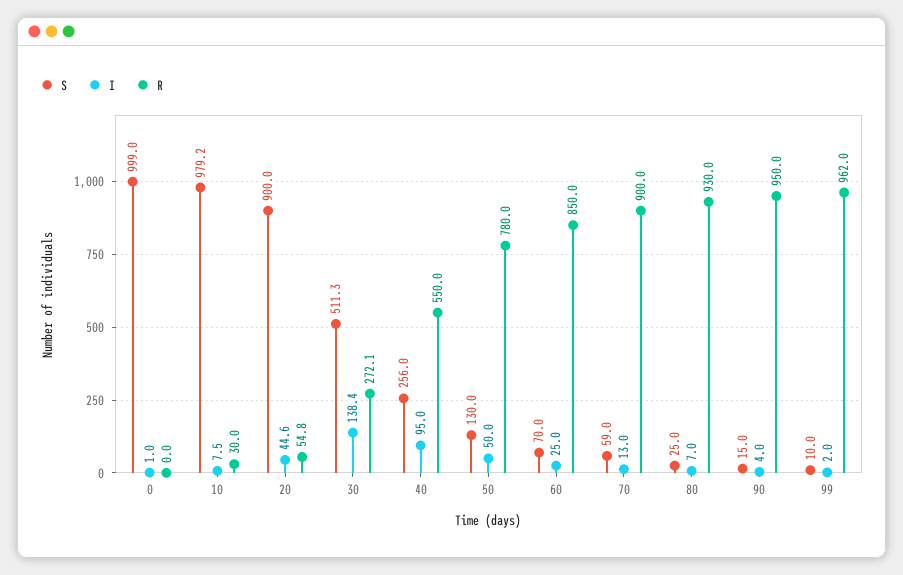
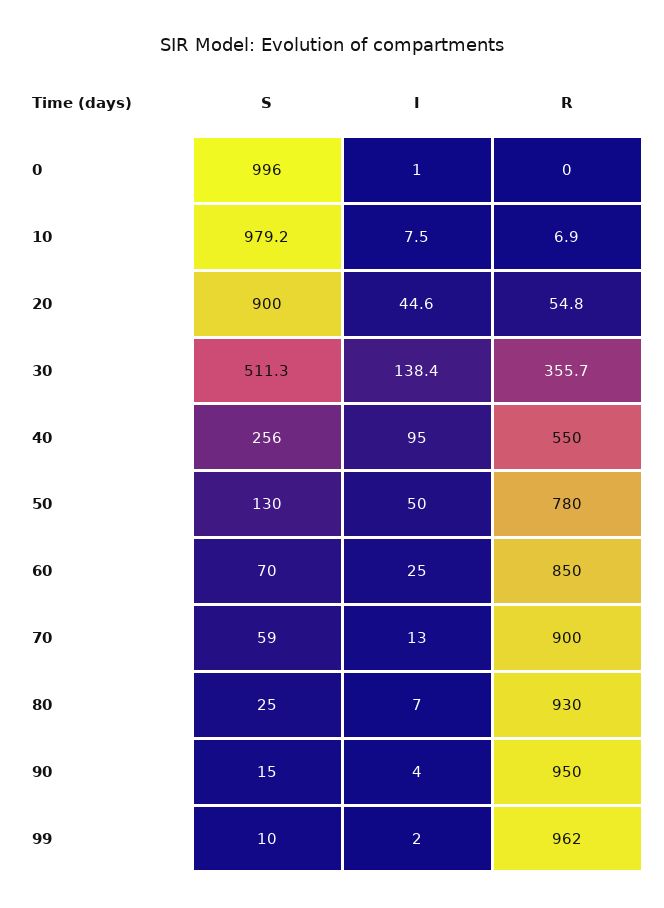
  {
    "S": {
-     "0": 999,
+     "0": 996,
      "10": 979.2,
      "20": 900,
      "30": 511.3,
      "40": 256,
      "50": 130,
      "60": 70,
      "70": 59,
      "80": 25,
      "90": 15,
      "99": 10
    },
    "I": {
      "0": 1,
      "10": 7.5,
      "20": 44.6,
      "30": 138.4,
      "40": 95,
      "50": 50,
      "60": 25,
      "70": 13,
      "80": 7,
      "90": 4,
      "99": 2
    },
    "R": {
      "0": 0,
-     "10": 30,
+     "10": 6.9,
      "20": 54.8,
-     "30": 272.1,
+     "30": 355.7,
      "40": 550,
      "50": 780,
      "60": 850,
      "70": 900,
      "80": 930,
      "90": 950,
      "99": 962
    }
  }

